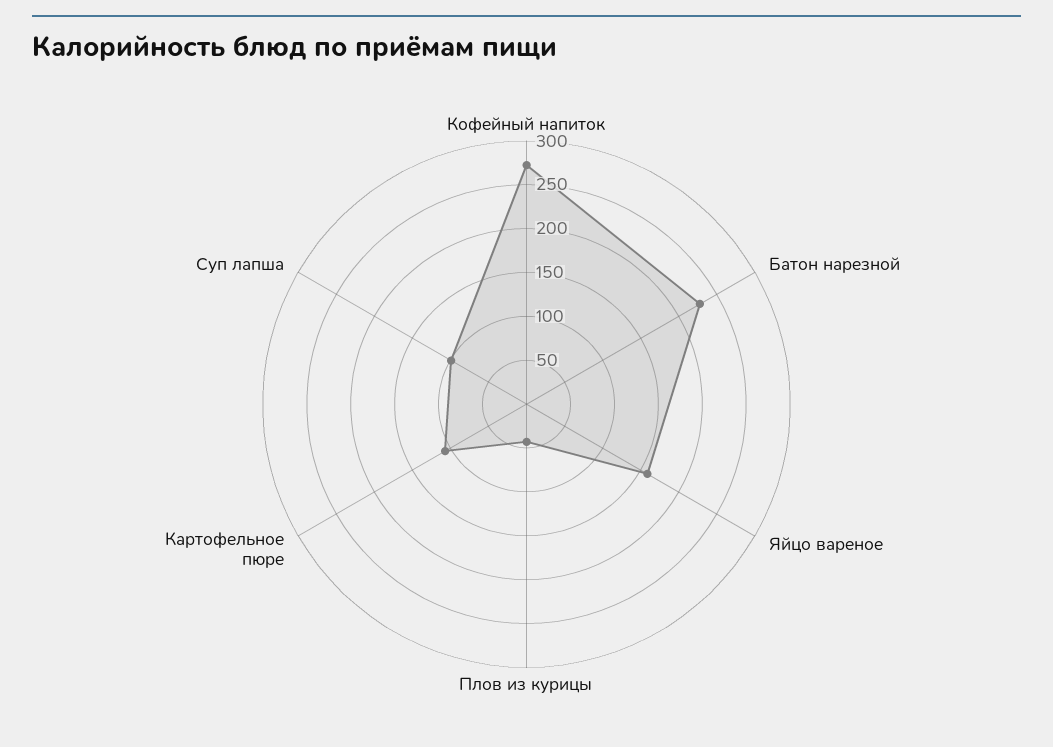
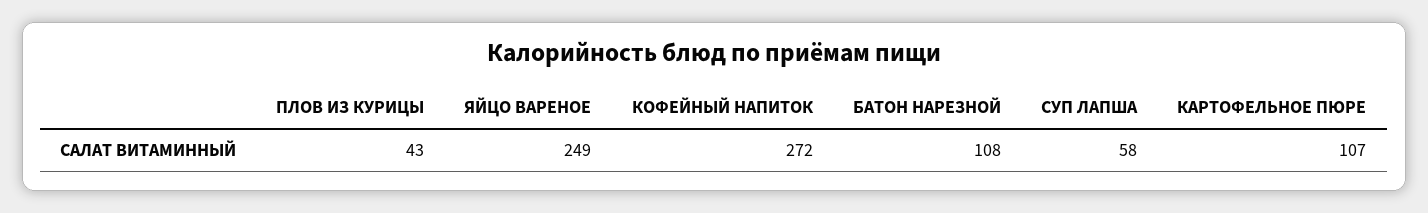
  {
    "Кофейный напиток": 272,
-   "Батон нарезной": 230,
+   "Батон нарезной": 108,
-   "Яйцо вареное": 160,
+   "Яйцо вареное": 249,
    "Плов из курицы": 43,
    "Картофельное пюре": 107,
-   "Суп лапша": 100
+   "Суп лапша": 58
  }

